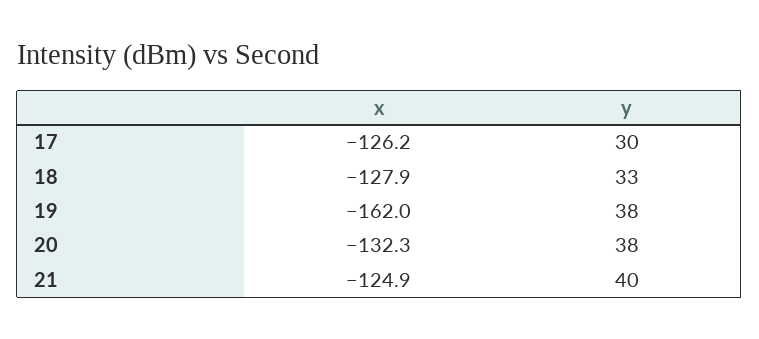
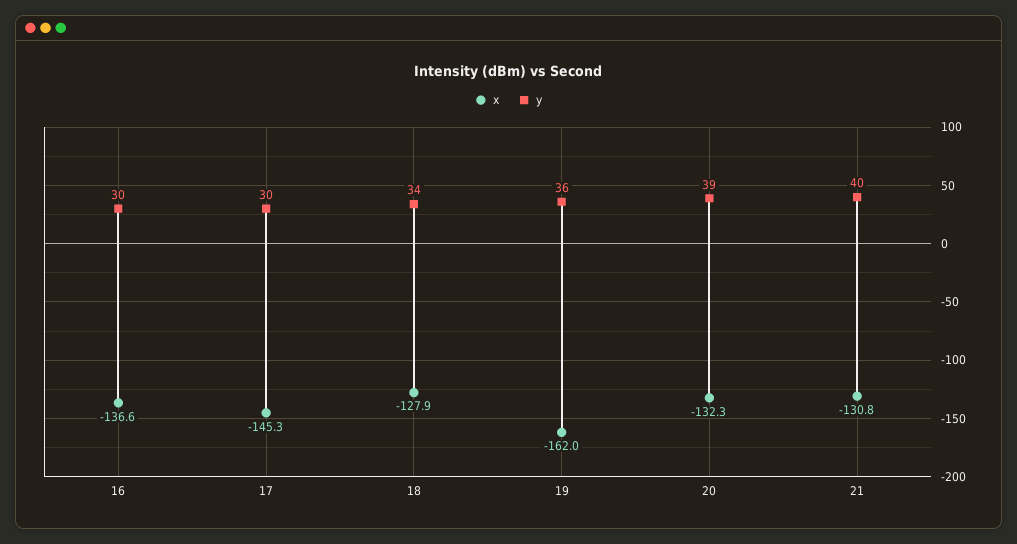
  {
    "x": {
-     "17": -126.2,
+     "17": -145.3,
      "18": -127.9,
      "19": -162,
      "20": -132.3,
-     "21": -124.9
+     "21": -130.8,
+     "16": -136.6
    },
    "y": {
      "17": 30,
-     "18": 33,
+     "18": 34,
-     "19": 38,
+     "19": 36,
-     "20": 38,
+     "20": 39,
-     "21": 40
+     "21": 40,
+     "16": 30
    }
  }

